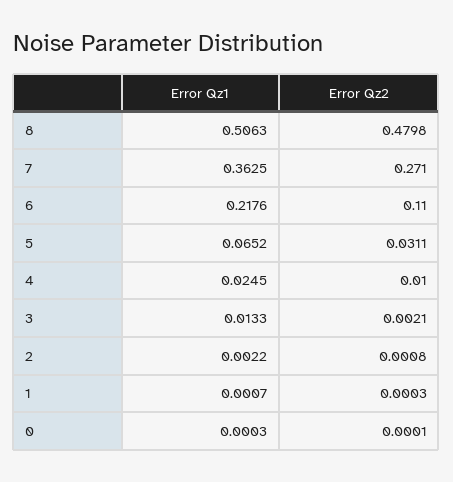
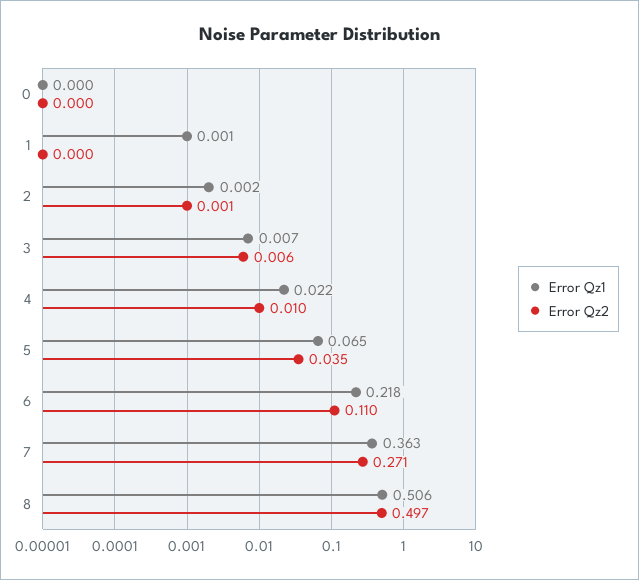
  {
    "Error Qz1": {
      "8": 0.5063,
      "7": 0.3625,
      "6": 0.2176,
      "5": 0.0652,
-     "4": 0.0245,
+     "4": 0.022,
-     "3": 0.0133,
+     "3": 0.007,
      "2": 0.0022,
      "1": 0.0007,
      "0": 0.0003
    },
    "Error Qz2": {
-     "8": 0.4798,
+     "8": 0.497,
      "7": 0.271,
      "6": 0.11,
-     "5": 0.0311,
+     "5": 0.035,
      "4": 0.01,
-     "3": 0.0021,
+     "3": 0.006,
      "2": 0.0008,
      "1": 0.0003,
      "0": 0.0001
    }
  }

